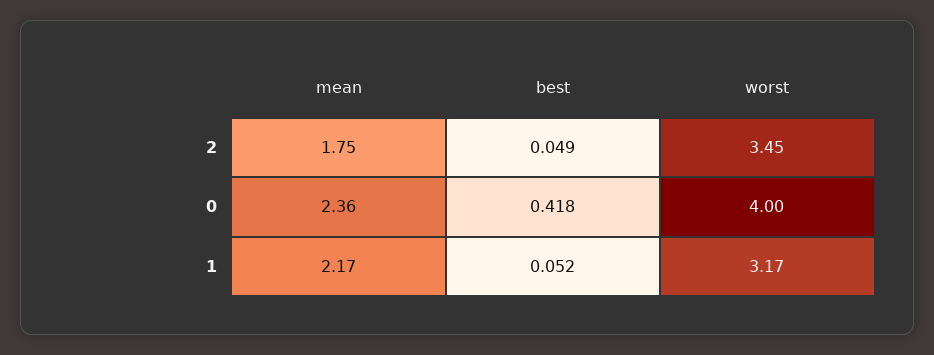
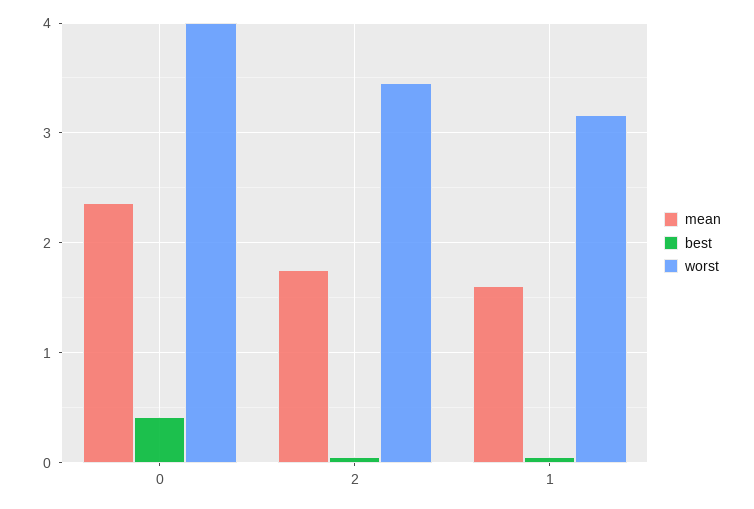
  {
    "mean": {
      "2": 1.75,
      "0": 2.36,
-     "1": 2.17
+     "1": 1.6
    },
    "best": {
      "2": 0.049,
      "0": 0.418,
      "1": 0.052
    },
    "worst": {
      "2": 3.45,
      "0": 4,
      "1": 3.17
    }
  }

